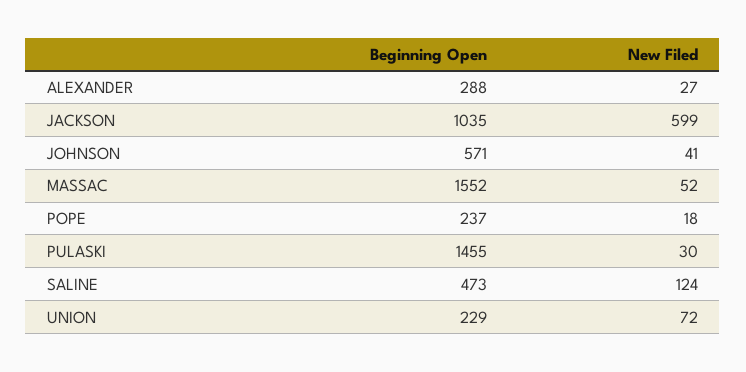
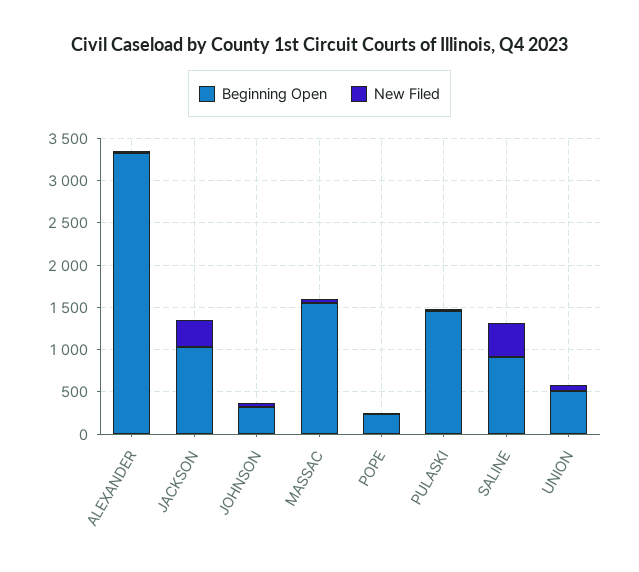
  {
    "Beginning Open": {
-     "ALEXANDER": 288,
+     "ALEXANDER": 3300,
      "JACKSON": 1035,
-     "JOHNSON": 571,
+     "JOHNSON": 300,
      "MASSAC": 1552,
      "POPE": 237,
      "PULASKI": 1455,
-     "SALINE": 473,
+     "SALINE": 900,
-     "UNION": 229
+     "UNION": 500
    },
    "New Filed": {
      "ALEXANDER": 27,
-     "JACKSON": 599,
+     "JACKSON": 300,
      "JOHNSON": 41,
      "MASSAC": 52,
      "POPE": 18,
      "PULASKI": 30,
-     "SALINE": 124,
+     "SALINE": 400,
      "UNION": 72
    }
  }

